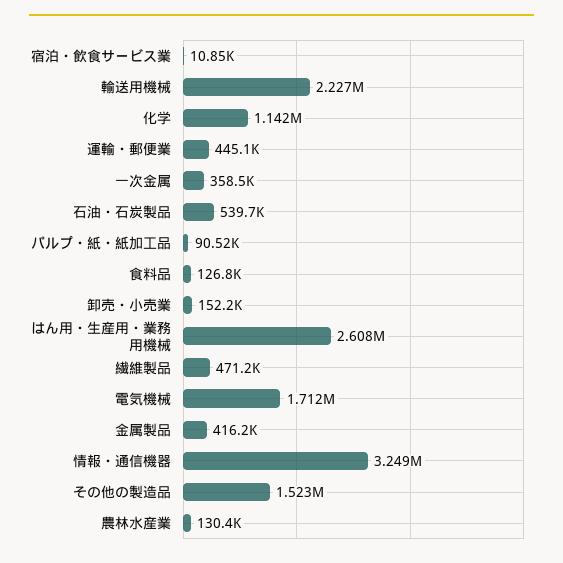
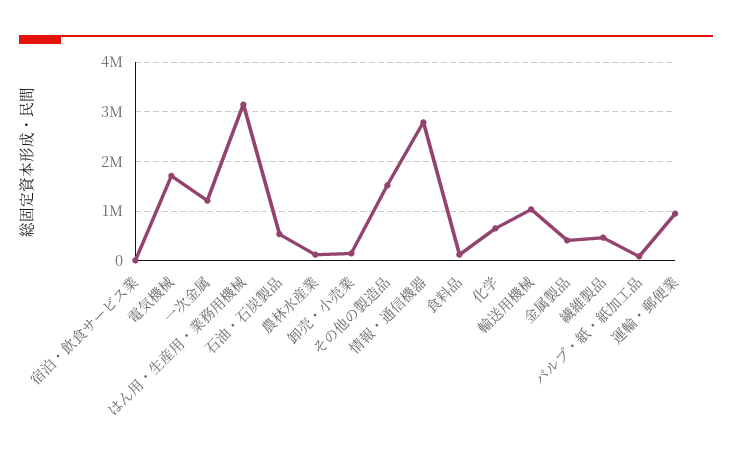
  {
    "宿泊・飲食サービス業": 10850,
-   "輸送用機械": 2227000,
+   "輸送用機械": 1000000,
-   "化学": 1142000,
+   "化学": 600000,
-   "運輸・郵便業": 445100,
+   "運輸・郵便業": 1000000,
-   "一次金属": 358500,
+   "一次金属": 1200000,
    "石油・石炭製品": 539700,
    "パルプ・紙・紙加工品": 90520,
    "食料品": 126800,
    "卸売・小売業": 152200,
-   "はん用・生産用・業務用機械": 2608000,
+   "はん用・生産用・業務用機械": 3200000,
    "繊維製品": 471200,
    "電気機械": 1712000,
    "金属製品": 416200,
-   "情報・通信機器": 3249000,
+   "情報・通信機器": 2800000,
    "その他の製造品": 1523000,
    "農林水産業": 130400
  }

